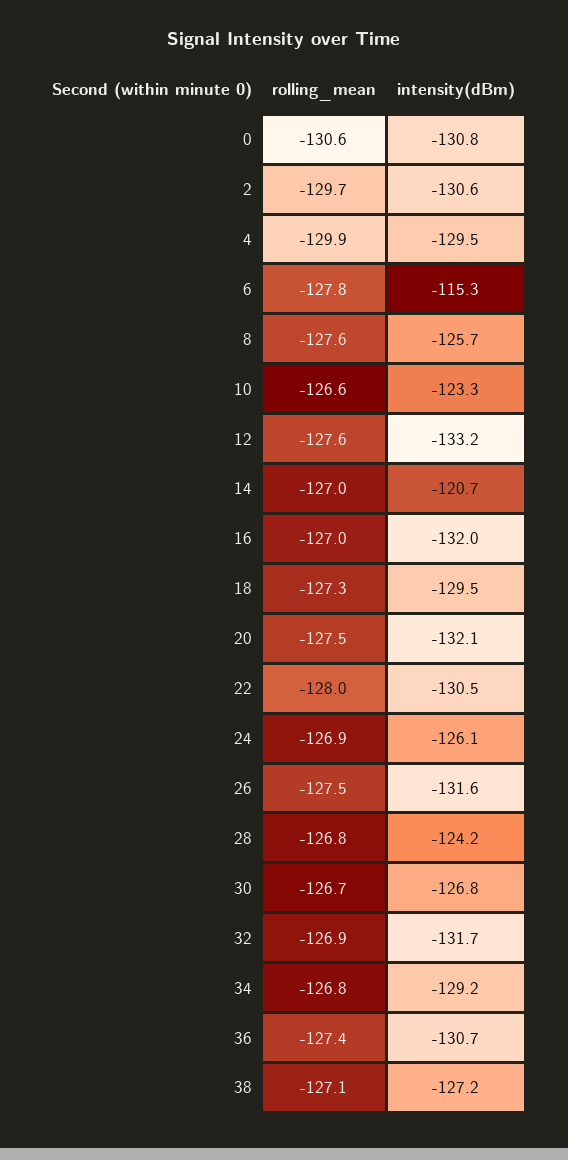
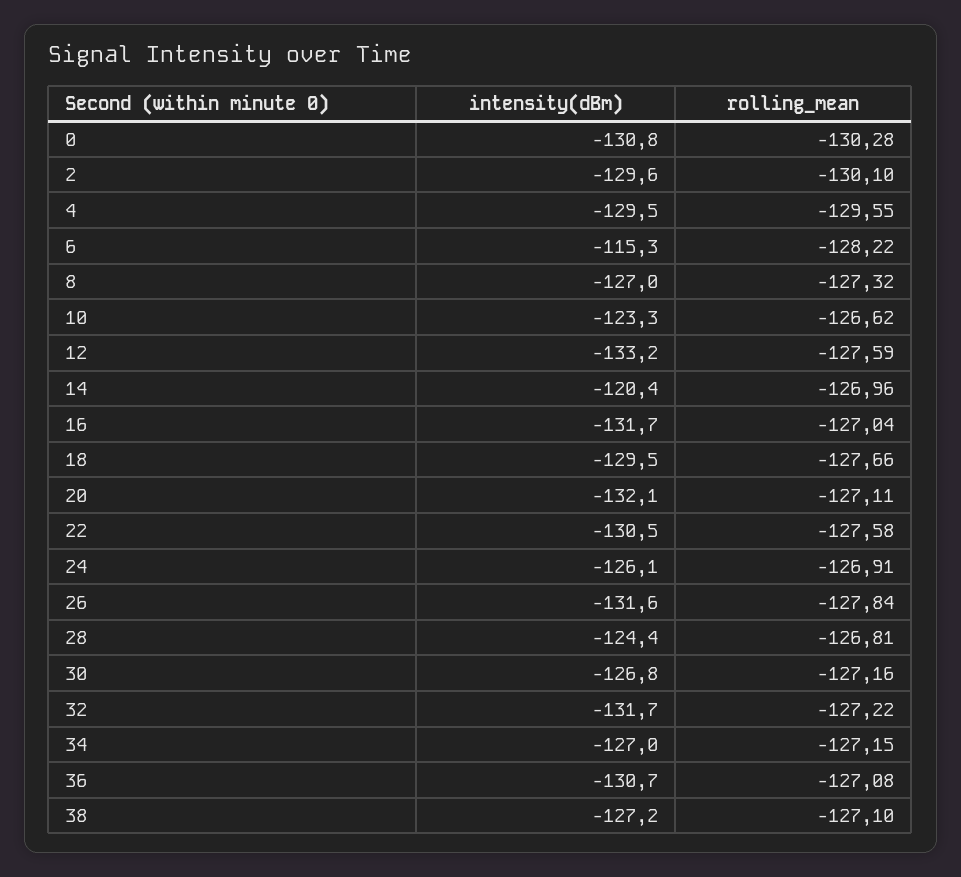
  {
    "rolling_mean": {
-     "0": -130.6,
+     "0": -130.28,
-     "2": -129.7,
+     "2": -130.1,
-     "4": -129.9,
+     "4": -129.55,
-     "6": -127.8,
+     "6": -128.22,
-     "8": -127.6,
+     "8": -127.32,
      "10": -126.62,
      "12": -127.59,
      "14": -126.96,
      "16": -127.04,
-     "18": -127.3,
+     "18": -127.66,
-     "20": -127.5,
+     "20": -127.11,
-     "22": -128,
+     "22": -127.58,
      "24": -126.91,
-     "26": -127.5,
+     "26": -127.84,
      "28": -126.81,
-     "30": -126.7,
+     "30": -127.16,
-     "32": -126.9,
+     "32": -127.22,
-     "34": -126.8,
+     "34": -127.15,
-     "36": -127.4,
+     "36": -127.08,
      "38": -127.1
    },
    "intensity(dBm)": {
      "0": -130.8,
-     "2": -130.6,
+     "2": -129.6,
      "4": -129.5,
      "6": -115.3,
-     "8": -125.7,
+     "8": -127,
      "10": -123.3,
      "12": -133.2,
-     "14": -120.7,
+     "14": -120.4,
-     "16": -132,
+     "16": -131.7,
      "18": -129.5,
      "20": -132.1,
      "22": -130.5,
      "24": -126.1,
      "26": -131.6,
-     "28": -124.2,
+     "28": -124.4,
      "30": -126.8,
      "32": -131.7,
-     "34": -129.2,
+     "34": -127,
      "36": -130.7,
      "38": -127.2
    }
  }

